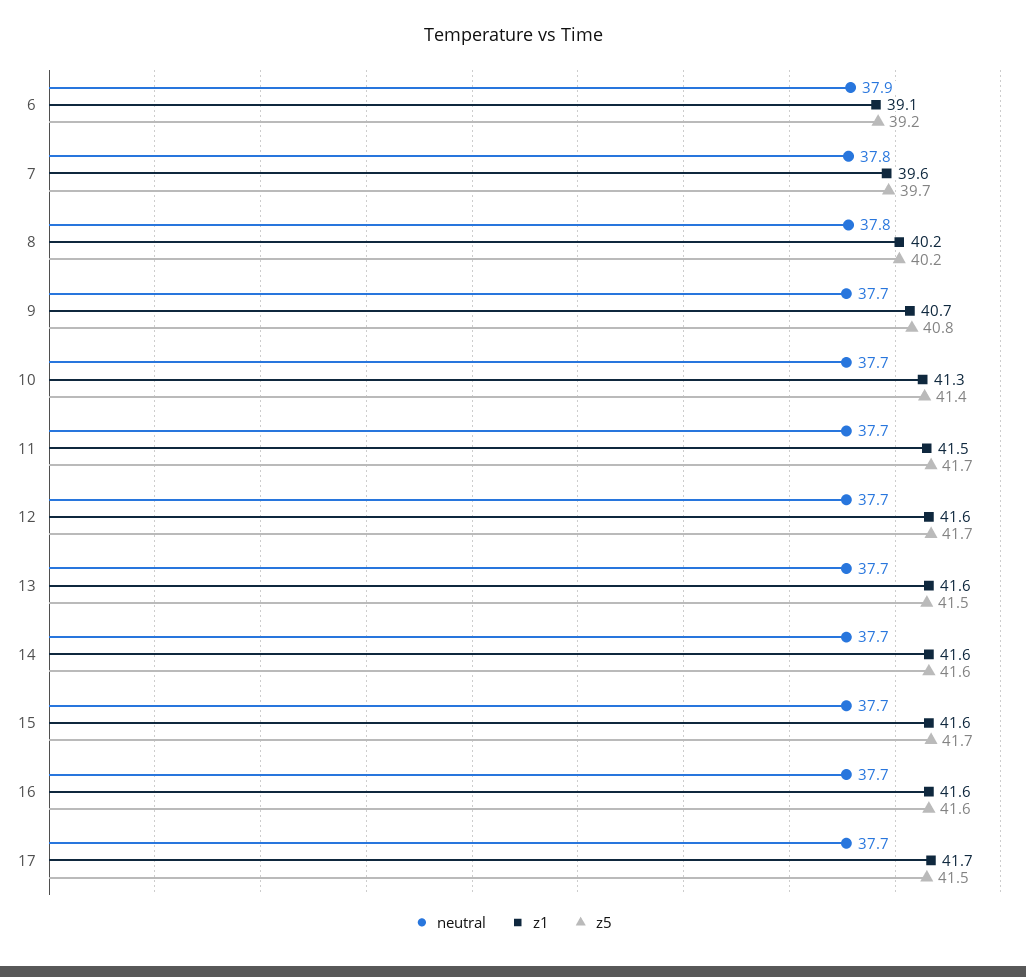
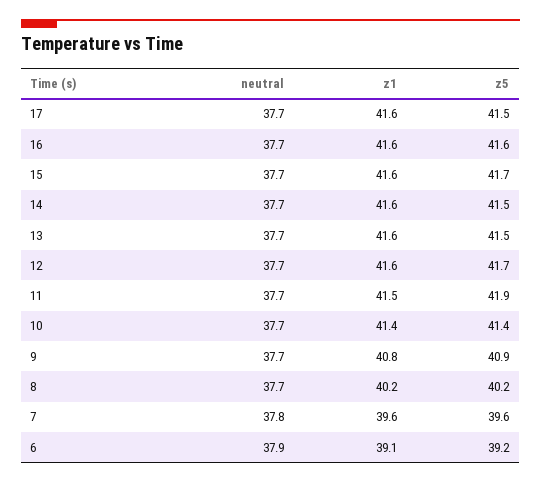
  {
    "neutral": {
      "6": 37.9,
      "7": 37.8,
-     "8": 37.8,
+     "8": 37.7,
      "9": 37.7,
      "10": 37.7,
      "11": 37.7,
      "12": 37.7,
      "13": 37.7,
      "14": 37.7,
      "15": 37.7,
      "16": 37.7,
      "17": 37.7
    },
    "z1": {
      "6": 39.1,
      "7": 39.6,
      "8": 40.2,
-     "9": 40.7,
+     "9": 40.8,
-     "10": 41.3,
+     "10": 41.4,
      "11": 41.5,
      "12": 41.6,
      "13": 41.6,
      "14": 41.6,
      "15": 41.6,
      "16": 41.6,
-     "17": 41.7
+     "17": 41.6
    },
    "z5": {
      "6": 39.2,
-     "7": 39.7,
+     "7": 39.6,
      "8": 40.2,
-     "9": 40.8,
+     "9": 40.9,
      "10": 41.4,
-     "11": 41.7,
+     "11": 41.9,
      "12": 41.7,
      "13": 41.5,
-     "14": 41.6,
+     "14": 41.5,
      "15": 41.7,
      "16": 41.6,
      "17": 41.5
    }
  }

